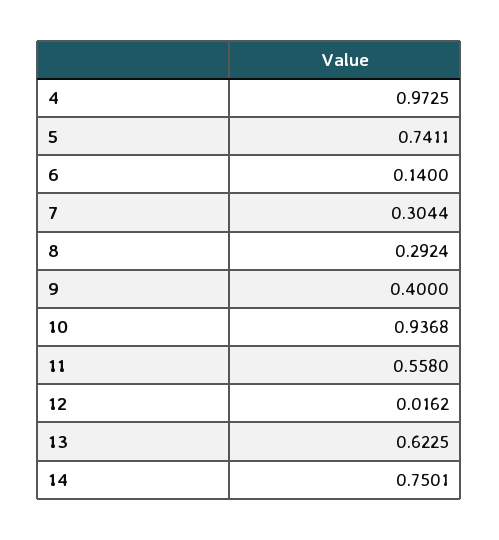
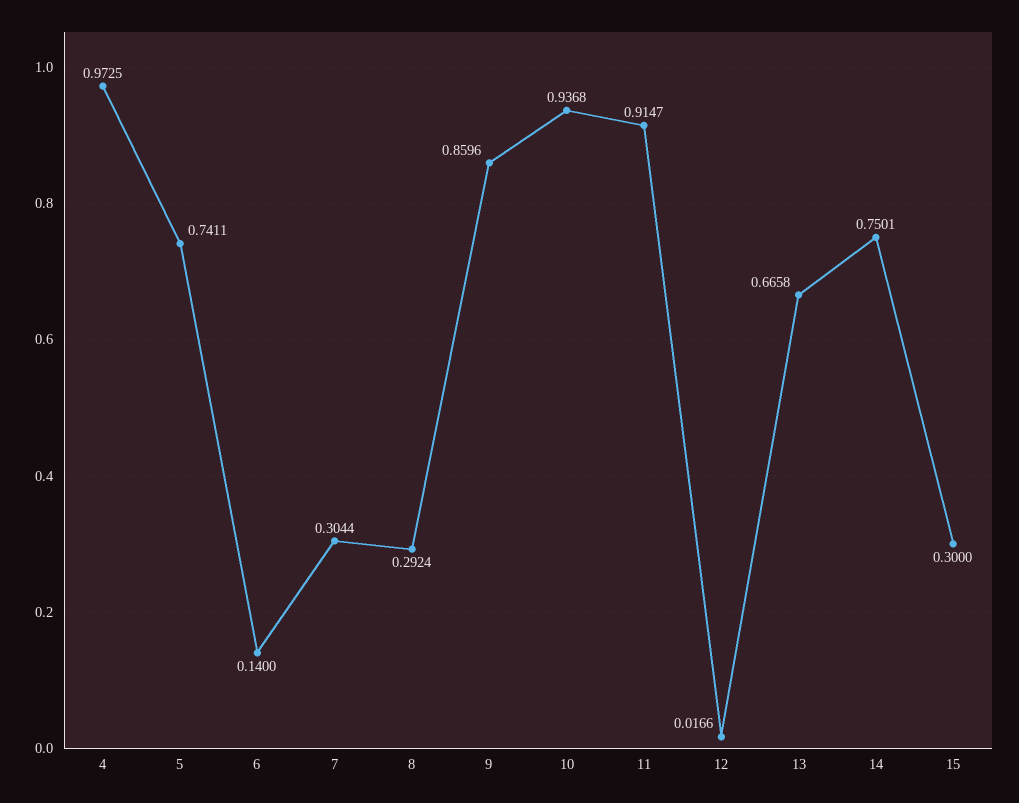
  {
    "4": 0.9725,
    "5": 0.7411,
    "6": 0.14,
    "7": 0.3044,
    "8": 0.2924,
-   "9": 0.4,
+   "9": 0.8596,
    "10": 0.9368,
-   "11": 0.558,
+   "11": 0.9147,
-   "12": 0.0162,
+   "12": 0.0166,
-   "13": 0.6225,
+   "13": 0.6658,
-   "14": 0.7501
+   "14": 0.7501,
+   "15": 0.3
  }

